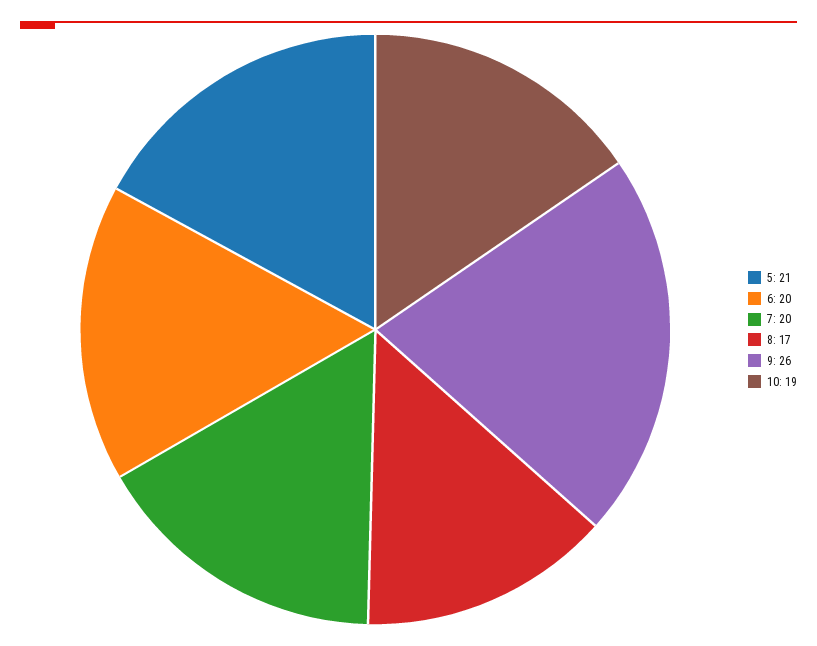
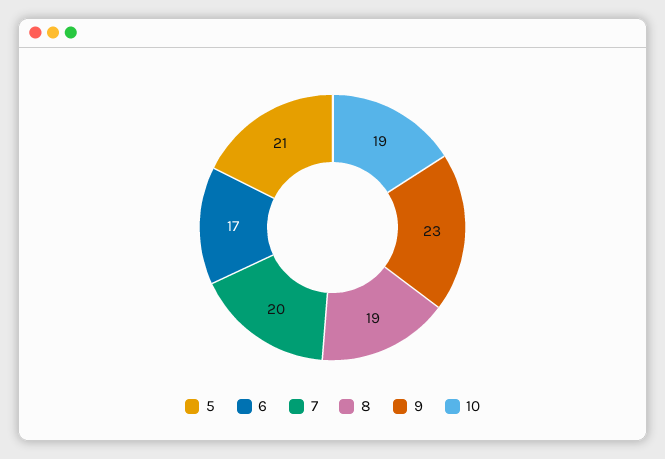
  {
    "5": 21,
-   "6": 20,
+   "6": 17,
    "7": 20,
-   "8": 17,
+   "8": 19,
-   "9": 26,
+   "9": 23,
    "10": 19
  }

